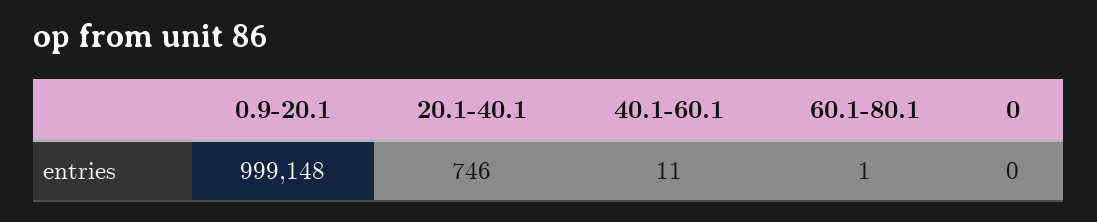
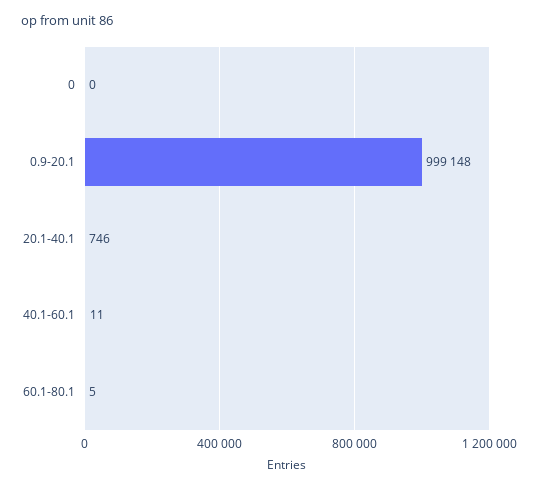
  {
    "0.9-20.1": 999148,
    "20.1-40.1": 746,
    "40.1-60.1": 11,
-   "60.1-80.1": 1,
+   "60.1-80.1": 5,
    "0": 0
  }

